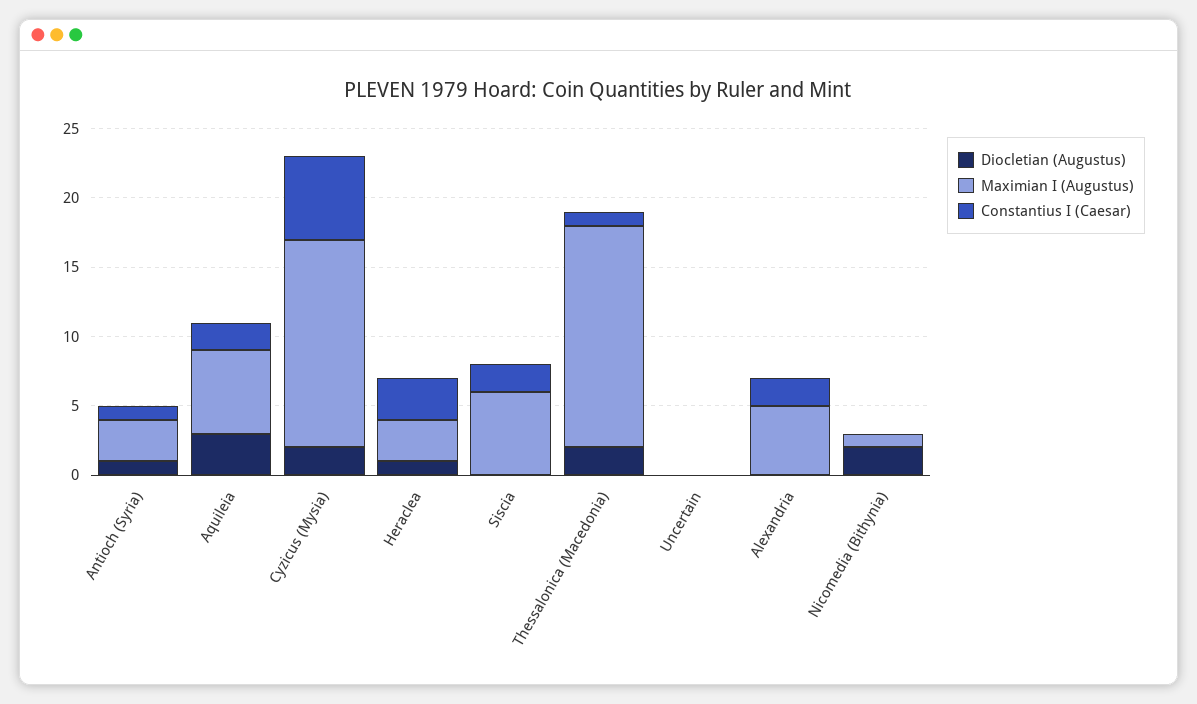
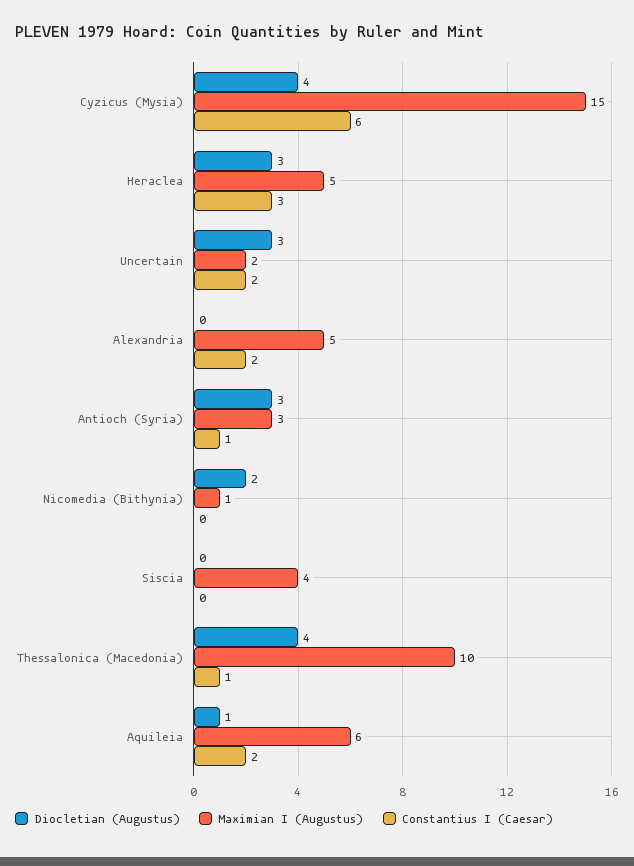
  {
    "Diocletian (Augustus)": {
-     "Antioch (Syria)": 1,
+     "Antioch (Syria)": 3,
-     "Aquileia": 3,
+     "Aquileia": 1,
-     "Cyzicus (Mysia)": 2,
+     "Cyzicus (Mysia)": 4,
-     "Heraclea": 1,
+     "Heraclea": 3,
      "Siscia": 0,
-     "Thessalonica (Macedonia)": 2,
+     "Thessalonica (Macedonia)": 4,
-     "Uncertain": 0,
+     "Uncertain": 3,
      "Alexandria": 0,
      "Nicomedia (Bithynia)": 2
    },
    "Maximian I (Augustus)": {
      "Antioch (Syria)": 3,
      "Aquileia": 6,
      "Cyzicus (Mysia)": 15,
-     "Heraclea": 3,
+     "Heraclea": 5,
-     "Siscia": 6,
+     "Siscia": 4,
-     "Thessalonica (Macedonia)": 16,
+     "Thessalonica (Macedonia)": 10,
-     "Uncertain": 0,
+     "Uncertain": 2,
      "Alexandria": 5,
      "Nicomedia (Bithynia)": 1
    },
    "Constantius I (Caesar)": {
      "Antioch (Syria)": 1,
      "Aquileia": 2,
      "Cyzicus (Mysia)": 6,
      "Heraclea": 3,
-     "Siscia": 2,
+     "Siscia": 0,
      "Thessalonica (Macedonia)": 1,
-     "Uncertain": 0,
+     "Uncertain": 2,
      "Alexandria": 2,
      "Nicomedia (Bithynia)": 0
    }
  }

